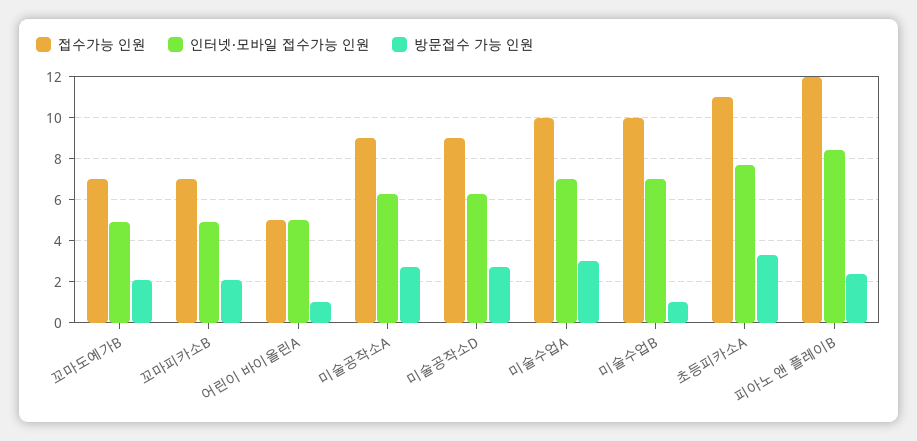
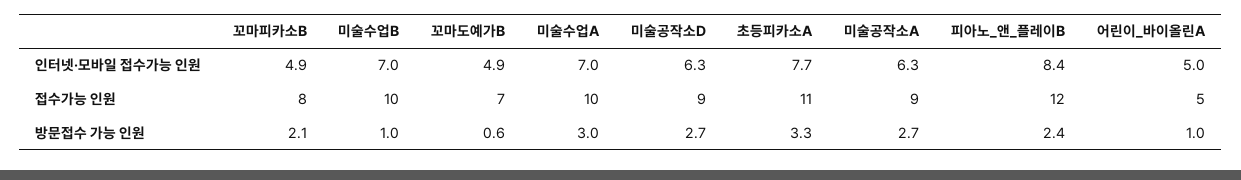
  {
    "접수가능 인원": {
      "꼬마도예가B": 7,
-     "꼬마피카소B": 7,
+     "꼬마피카소B": 8,
      "어린이 바이올린A": 5,
      "미술공작소A": 9,
      "미술공작소D": 9,
      "미술수업A": 10,
      "미술수업B": 10,
      "초등피카소A": 11,
      "피아노 앤 플레이B": 12
    },
    "인터넷·모바일 접수가능 인원": {
      "꼬마도예가B": 4.9,
      "꼬마피카소B": 4.9,
      "어린이 바이올린A": 5,
      "미술공작소A": 6.3,
      "미술공작소D": 6.3,
      "미술수업A": 7,
      "미술수업B": 7,
      "초등피카소A": 7.7,
      "피아노 앤 플레이B": 8.4
    },
    "방문접수 가능 인원": {
-     "꼬마도예가B": 2,
+     "꼬마도예가B": 0.6,
      "꼬마피카소B": 2.1,
      "어린이 바이올린A": 1,
      "미술공작소A": 2.7,
      "미술공작소D": 2.7,
      "미술수업A": 3,
      "미술수업B": 1,
      "초등피카소A": 3.3,
      "피아노 앤 플레이B": 2.4
    }
  }

